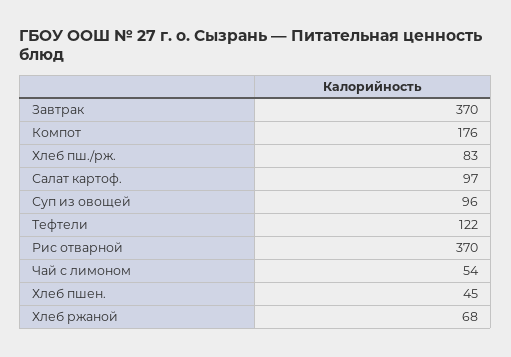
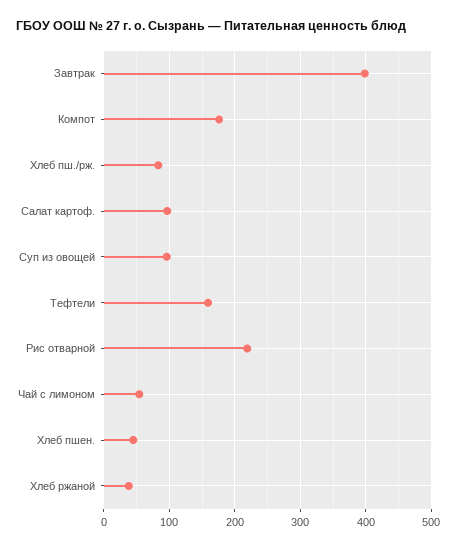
  {
-   "Завтрак": 370,
+   "Завтрак": 400,
    "Компот": 176,
    "Хлеб пш./рж.": 83,
    "Салат картоф.": 97,
    "Суп из овощей": 96,
-   "Тефтели": 122,
+   "Тефтели": 160,
-   "Рис отварной": 370,
+   "Рис отварной": 220,
    "Чай с лимоном": 54,
    "Хлеб пшен.": 45,
-   "Хлеб ржаной": 68
+   "Хлеб ржаной": 40
  }

